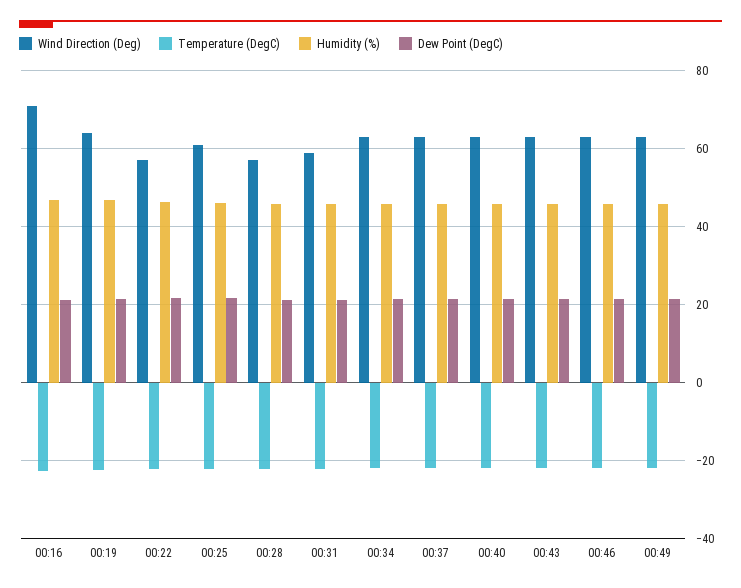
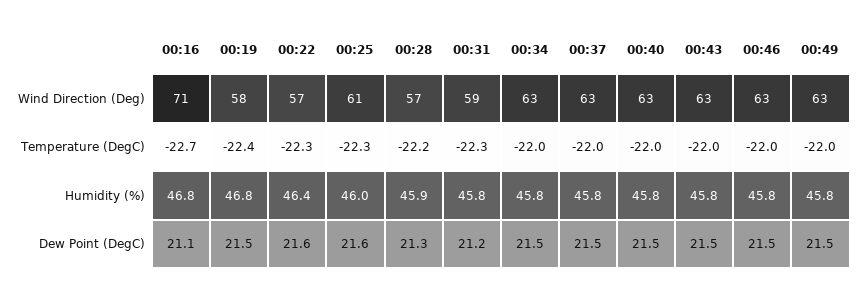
  {
    "Wind Direction (Deg)": {
      "00:16": 71,
-     "00:19": 64,
+     "00:19": 58,
      "00:22": 57,
      "00:25": 61,
      "00:28": 57,
      "00:31": 59,
      "00:34": 63,
      "00:37": 63,
      "00:40": 63,
      "00:43": 63,
      "00:46": 63,
      "00:49": 63
    },
    "Temperature (DegC)": {
      "00:16": -22.7,
      "00:19": -22.4,
      "00:22": -22.3,
      "00:25": -22.3,
      "00:28": -22.2,
      "00:31": -22.3,
      "00:34": -22,
      "00:37": -22,
      "00:40": -22,
      "00:43": -22,
      "00:46": -22,
      "00:49": -22
    },
    "Humidity (%)": {
      "00:16": 46.8,
      "00:19": 46.8,
      "00:22": 46.4,
      "00:25": 46,
      "00:28": 45.9,
      "00:31": 45.8,
      "00:34": 45.8,
      "00:37": 45.8,
      "00:40": 45.8,
      "00:43": 45.8,
      "00:46": 45.8,
      "00:49": 45.8
    },
    "Dew Point (DegC)": {
      "00:16": 21.1,
      "00:19": 21.5,
      "00:22": 21.6,
      "00:25": 21.6,
      "00:28": 21.3,
      "00:31": 21.2,
      "00:34": 21.5,
      "00:37": 21.5,
      "00:40": 21.5,
      "00:43": 21.5,
      "00:46": 21.5,
      "00:49": 21.5
    }
  }

